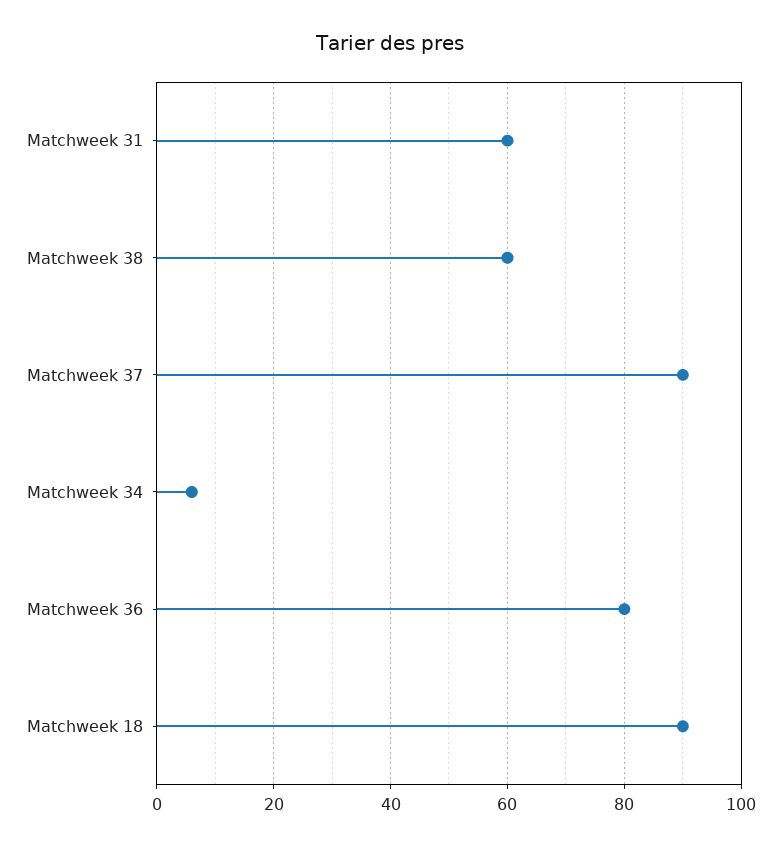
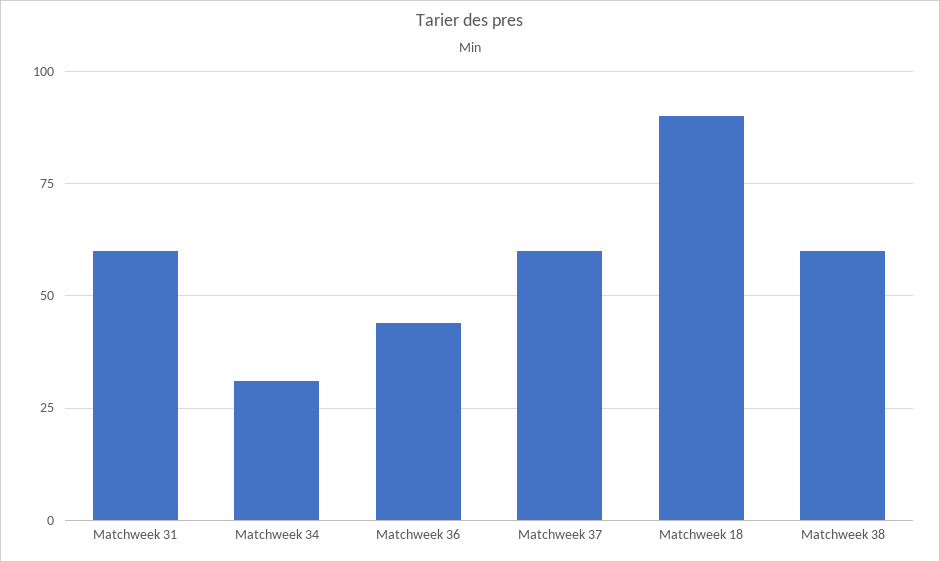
  {
    "Matchweek 31": 60,
    "Matchweek 38": 60,
-   "Matchweek 37": 90,
+   "Matchweek 37": 60,
-   "Matchweek 34": 5,
+   "Matchweek 34": 30,
-   "Matchweek 36": 80,
+   "Matchweek 36": 45,
    "Matchweek 18": 90
  }

